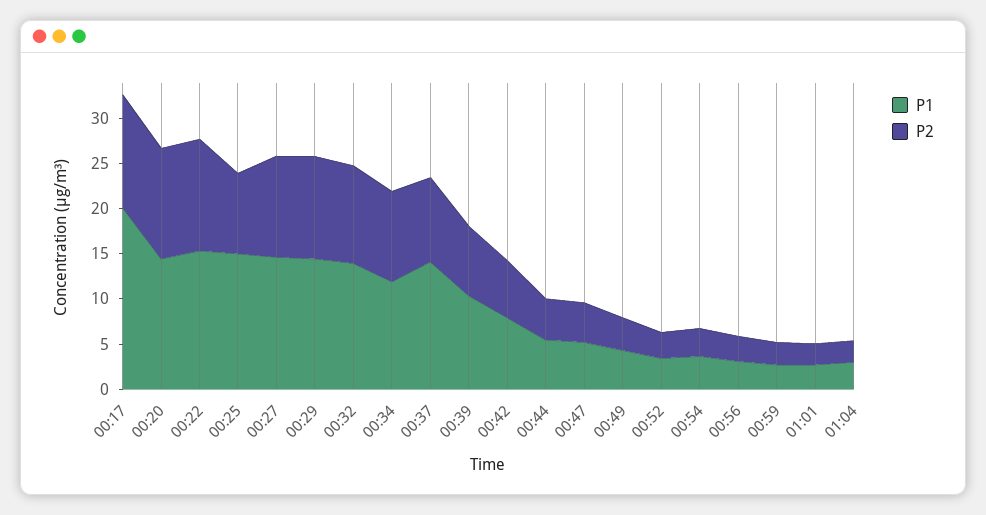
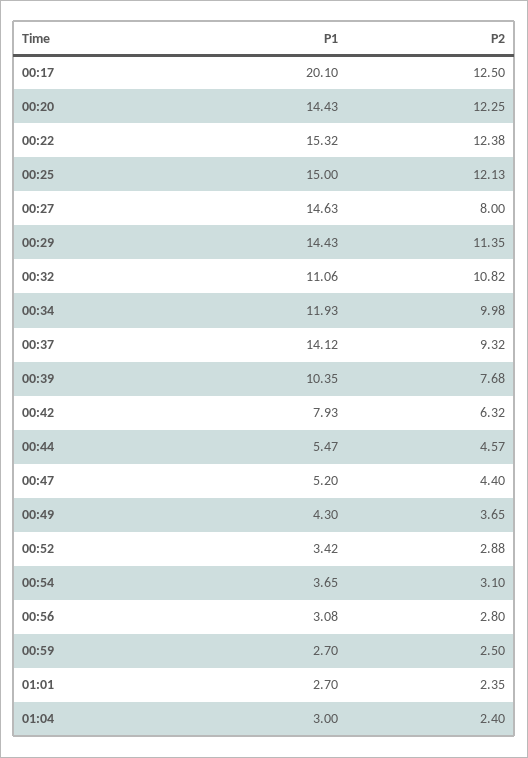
  {
    "P1": {
      "00:17": 20.1,
      "00:20": 14.43,
      "00:22": 15.32,
      "00:25": 15,
      "00:27": 14.63,
      "00:29": 14.43,
-     "00:32": 14,
+     "00:32": 11.06,
      "00:34": 11.93,
      "00:37": 14.12,
      "00:39": 10.35,
      "00:42": 7.93,
      "00:44": 5.47,
      "00:47": 5.2,
      "00:49": 4.3,
      "00:52": 3.42,
      "00:54": 3.65,
      "00:56": 3.08,
      "00:59": 2.7,
      "01:01": 2.7,
      "01:04": 3
    },
    "P2": {
      "00:17": 12.5,
      "00:20": 12.25,
      "00:22": 12.38,
-     "00:25": 9,
+     "00:25": 12.13,
-     "00:27": 11,
+     "00:27": 8,
      "00:29": 11.35,
      "00:32": 10.82,
      "00:34": 9.98,
      "00:37": 9.32,
      "00:39": 7.68,
      "00:42": 6.32,
      "00:44": 4.57,
      "00:47": 4.4,
      "00:49": 3.65,
      "00:52": 2.88,
      "00:54": 3.1,
      "00:56": 2.8,
      "00:59": 2.5,
      "01:01": 2.35,
      "01:04": 2.4
    }
  }

